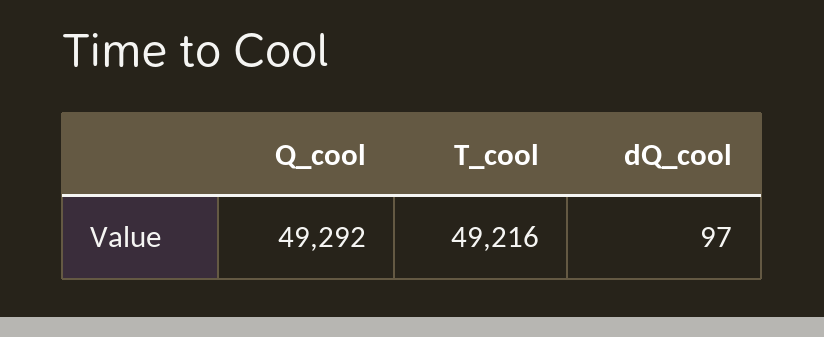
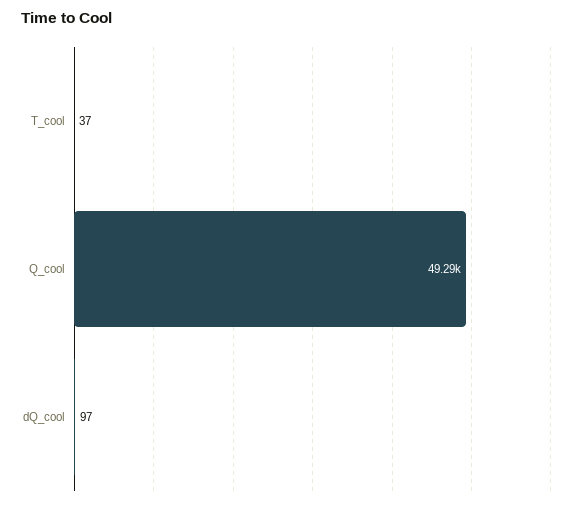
  {
    "Q_cool": 49292,
-   "T_cool": 49216,
+   "T_cool": 37,
    "dQ_cool": 97
  }

